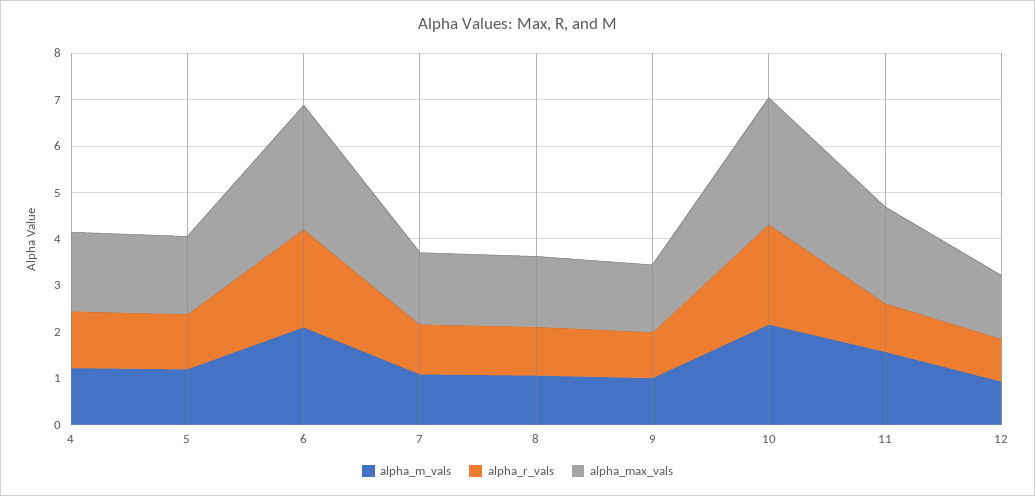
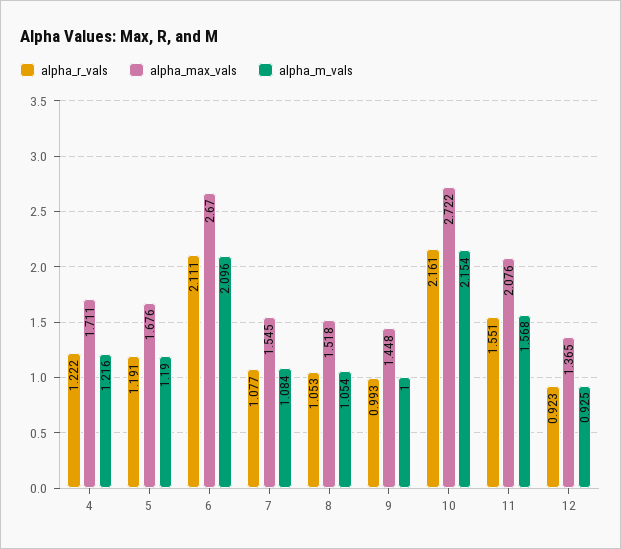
  {
    "alpha_m_vals": {
      "4": 1.216,
      "5": 1.19,
      "6": 2.096,
      "7": 1.084,
      "8": 1.054,
      "9": 1,
      "10": 2.154,
      "11": 1.568,
      "12": 0.925
    },
    "alpha_r_vals": {
      "4": 1.222,
      "5": 1.191,
      "6": 2.111,
      "7": 1.077,
      "8": 1.053,
      "9": 0.993,
      "10": 2.161,
-     "11": 1,
+     "11": 1.551,
      "12": 0.923
    },
    "alpha_max_vals": {
      "4": 1.711,
      "5": 1.676,
      "6": 2.67,
      "7": 1.545,
      "8": 1.518,
      "9": 1.448,
      "10": 2.722,
      "11": 2.076,
      "12": 1.365
    }
  }

